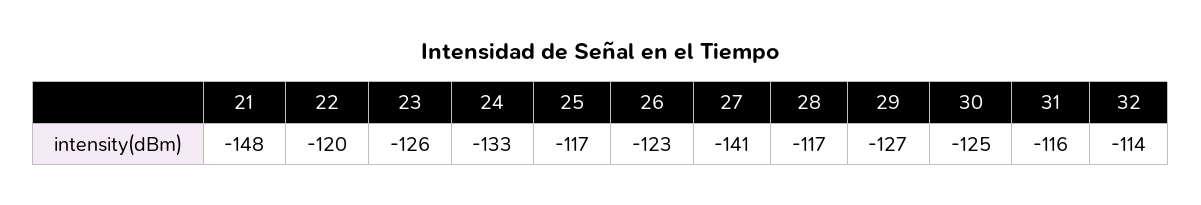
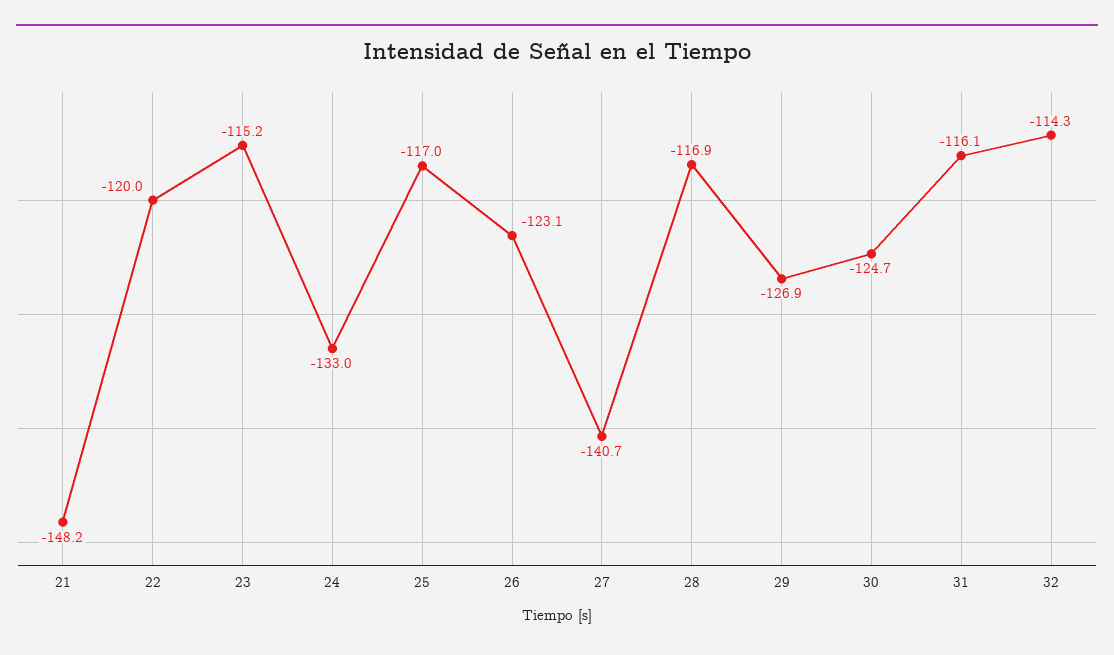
  {
    "21": -148.2,
    "22": -120,
-   "23": -126,
+   "23": -115.2,
    "24": -133,
    "25": -117,
    "26": -123.1,
    "27": -140.7,
    "28": -116.9,
    "29": -126.9,
    "30": -124.7,
    "31": -116.1,
    "32": -114.3
  }

